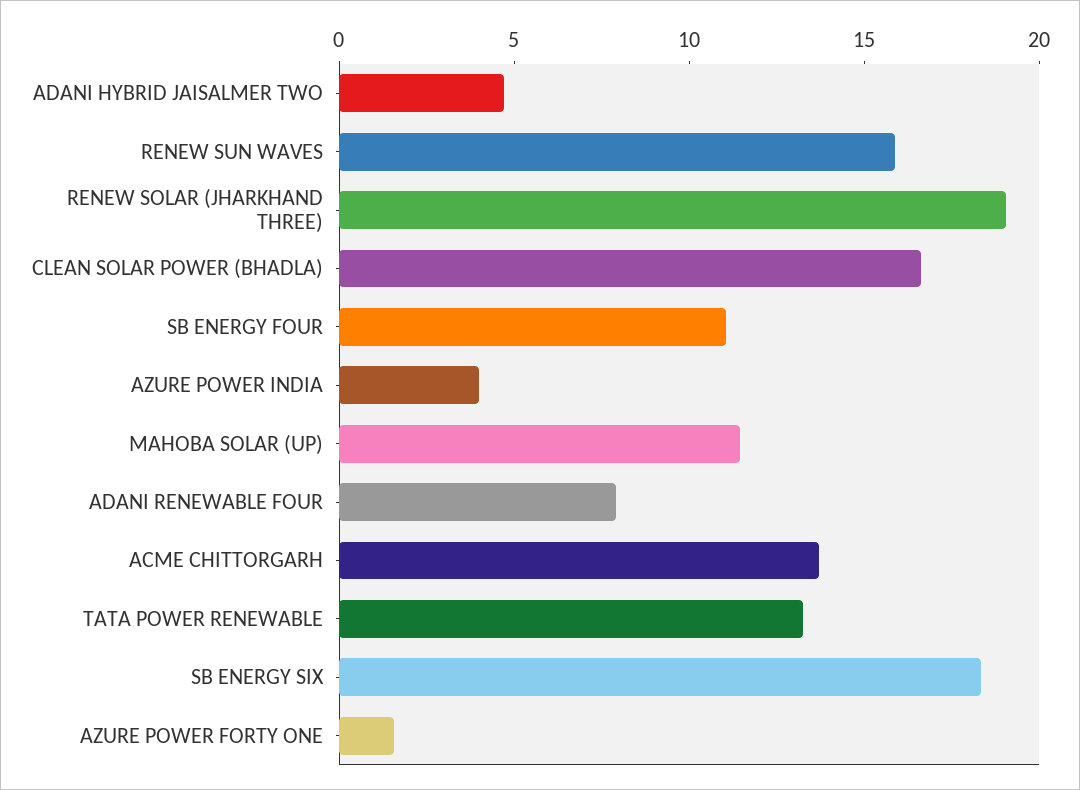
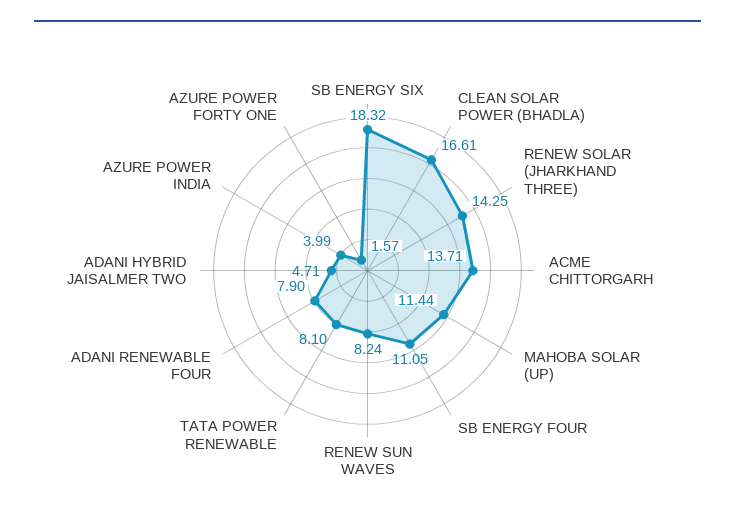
  {
    "ADANI HYBRID JAISALMER TWO": 4.71,
-   "RENEW SUN WAVES": 16,
+   "RENEW SUN WAVES": 8.24,
-   "RENEW SOLAR (JHARKHAND THREE)": 19,
+   "RENEW SOLAR (JHARKHAND THREE)": 14.25,
    "CLEAN SOLAR POWER (BHADLA)": 16.61,
    "SB ENERGY FOUR": 11.05,
    "AZURE POWER INDIA": 3.99,
    "MAHOBA SOLAR (UP)": 11.44,
    "ADANI RENEWABLE FOUR": 7.9,
    "ACME CHITTORGARH": 13.71,
-   "TATA POWER RENEWABLE": 13,
+   "TATA POWER RENEWABLE": 8.1,
    "SB ENERGY SIX": 18.32,
    "AZURE POWER FORTY ONE": 1.57
  }

